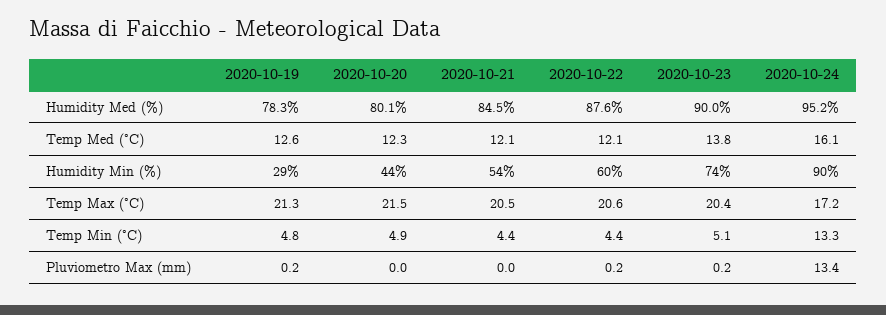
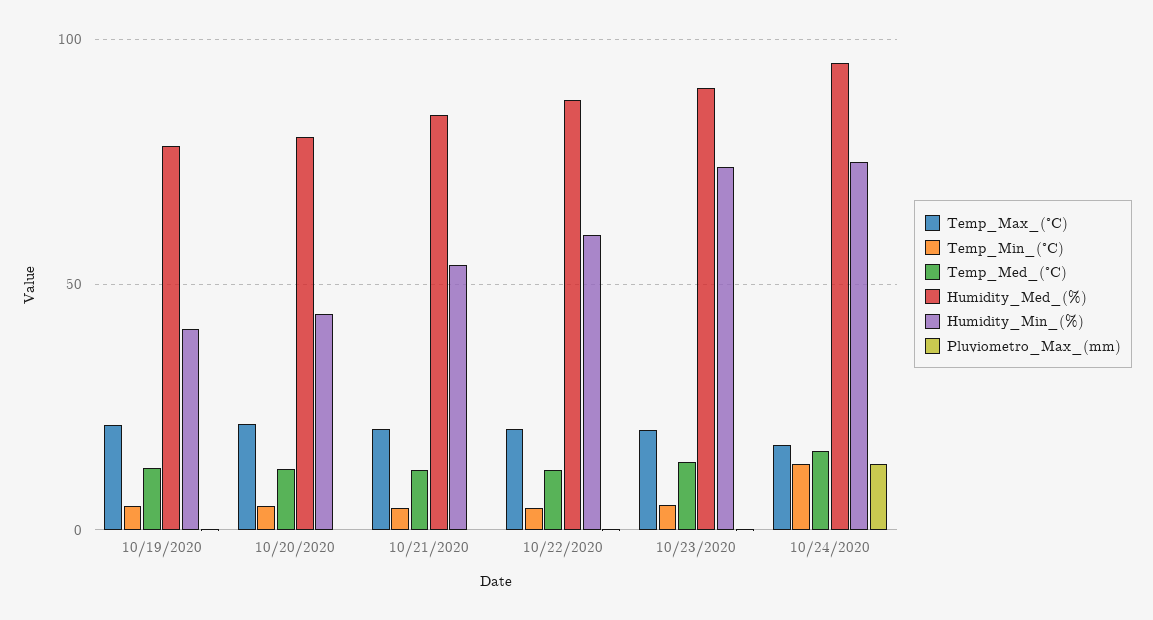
  {
    "Humidity Med (%)": {
      "2020-10-19": 78.3,
      "2020-10-20": 80.1,
      "2020-10-21": 84.5,
      "2020-10-22": 87.6,
      "2020-10-23": 90,
      "2020-10-24": 95.2
    },
    "Temp Med (°C)": {
      "2020-10-19": 12.6,
      "2020-10-20": 12.3,
      "2020-10-21": 12.1,
      "2020-10-22": 12.1,
      "2020-10-23": 13.8,
      "2020-10-24": 16.1
    },
    "Humidity Min (%)": {
-     "2020-10-19": 29,
+     "2020-10-19": 40,
      "2020-10-20": 44,
      "2020-10-21": 54,
      "2020-10-22": 60,
      "2020-10-23": 74,
-     "2020-10-24": 90
+     "2020-10-24": 75
    },
    "Temp Max (°C)": {
      "2020-10-19": 21.3,
      "2020-10-20": 21.5,
      "2020-10-21": 20.5,
      "2020-10-22": 20.6,
      "2020-10-23": 20.4,
      "2020-10-24": 17.2
    },
    "Temp Min (°C)": {
      "2020-10-19": 4.8,
      "2020-10-20": 4.9,
      "2020-10-21": 4.4,
      "2020-10-22": 4.4,
      "2020-10-23": 5.1,
      "2020-10-24": 13.3
    },
    "Pluviometro Max (mm)": {
      "2020-10-19": 0.2,
      "2020-10-20": 0,
      "2020-10-21": 0,
      "2020-10-22": 0.2,
      "2020-10-23": 0.2,
      "2020-10-24": 13.4
    }
  }

